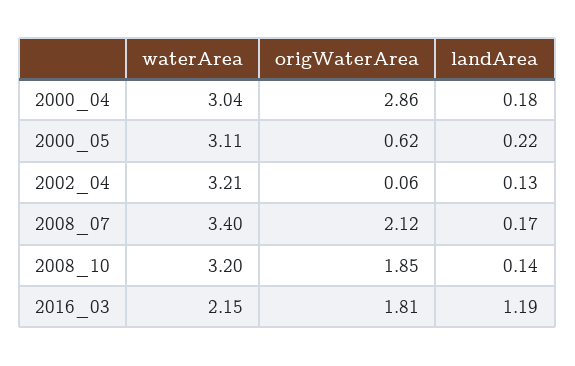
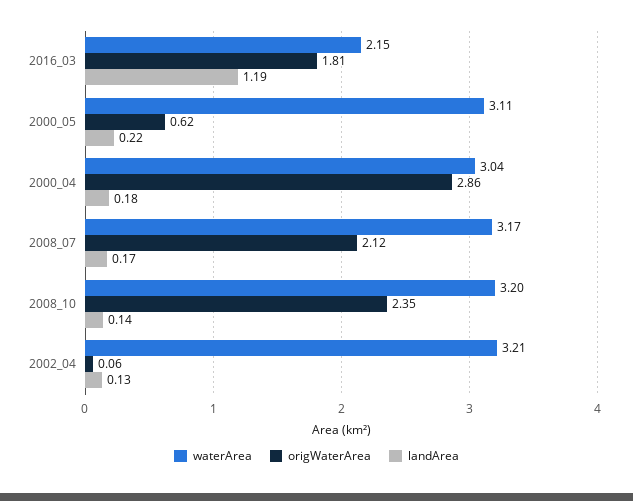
  {
    "waterArea": {
      "2000_04": 3.04,
      "2000_05": 3.11,
      "2002_04": 3.21,
-     "2008_07": 3.4,
+     "2008_07": 3.17,
      "2008_10": 3.2,
      "2016_03": 2.15
    },
    "origWaterArea": {
      "2000_04": 2.86,
      "2000_05": 0.62,
      "2002_04": 0.06,
      "2008_07": 2.12,
-     "2008_10": 1.85,
+     "2008_10": 2.35,
      "2016_03": 1.81
    },
    "landArea": {
      "2000_04": 0.18,
      "2000_05": 0.22,
      "2002_04": 0.13,
      "2008_07": 0.17,
      "2008_10": 0.14,
      "2016_03": 1.19
    }
  }

